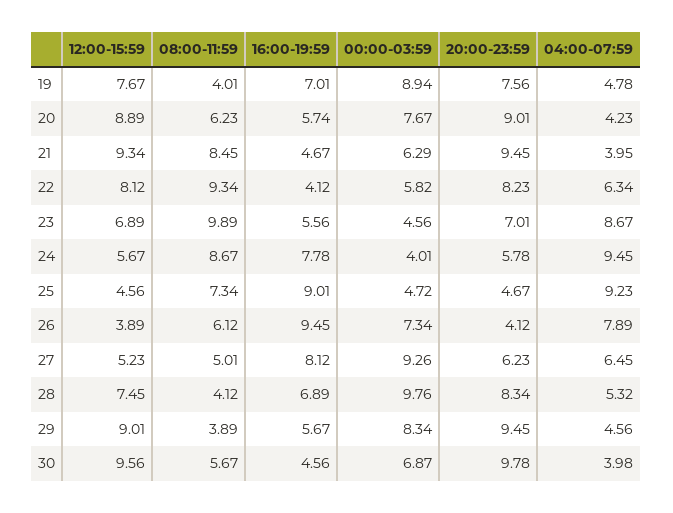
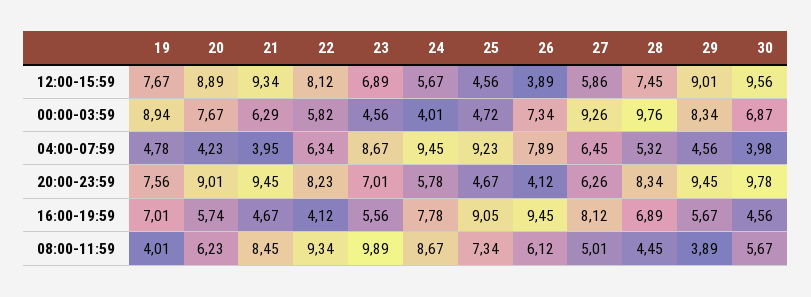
  {
    "12:00-15:59": {
      "19": 7.67,
      "20": 8.89,
      "21": 9.34,
      "22": 8.12,
      "23": 6.89,
      "24": 5.67,
      "25": 4.56,
      "26": 3.89,
-     "27": 5.23,
+     "27": 5.86,
      "28": 7.45,
      "29": 9.01,
      "30": 9.56
    },
    "08:00-11:59": {
      "19": 4.01,
      "20": 6.23,
      "21": 8.45,
      "22": 9.34,
      "23": 9.89,
      "24": 8.67,
      "25": 7.34,
      "26": 6.12,
      "27": 5.01,
-     "28": 4.12,
+     "28": 4.45,
      "29": 3.89,
      "30": 5.67
    },
    "16:00-19:59": {
      "19": 7.01,
      "20": 5.74,
      "21": 4.67,
      "22": 4.12,
      "23": 5.56,
      "24": 7.78,
-     "25": 9.01,
+     "25": 9.05,
      "26": 9.45,
      "27": 8.12,
      "28": 6.89,
      "29": 5.67,
      "30": 4.56
    },
    "00:00-03:59": {
      "19": 8.94,
      "20": 7.67,
      "21": 6.29,
      "22": 5.82,
      "23": 4.56,
      "24": 4.01,
      "25": 4.72,
      "26": 7.34,
      "27": 9.26,
      "28": 9.76,
      "29": 8.34,
      "30": 6.87
    },
    "20:00-23:59": {
      "19": 7.56,
      "20": 9.01,
      "21": 9.45,
      "22": 8.23,
      "23": 7.01,
      "24": 5.78,
      "25": 4.67,
      "26": 4.12,
-     "27": 6.23,
+     "27": 6.26,
      "28": 8.34,
      "29": 9.45,
      "30": 9.78
    },
    "04:00-07:59": {
      "19": 4.78,
      "20": 4.23,
      "21": 3.95,
      "22": 6.34,
      "23": 8.67,
      "24": 9.45,
      "25": 9.23,
      "26": 7.89,
      "27": 6.45,
      "28": 5.32,
      "29": 4.56,
      "30": 3.98
    }
  }

